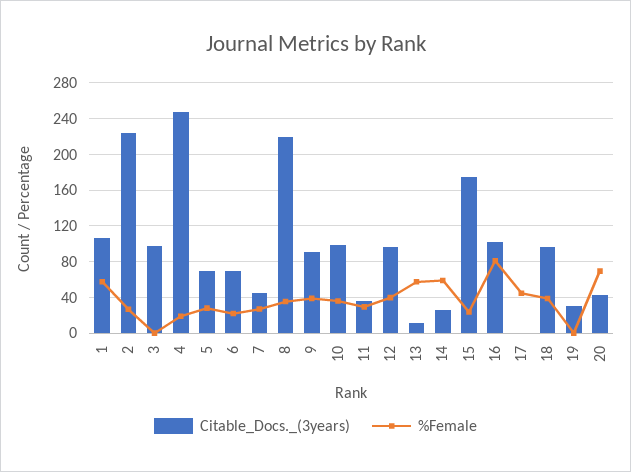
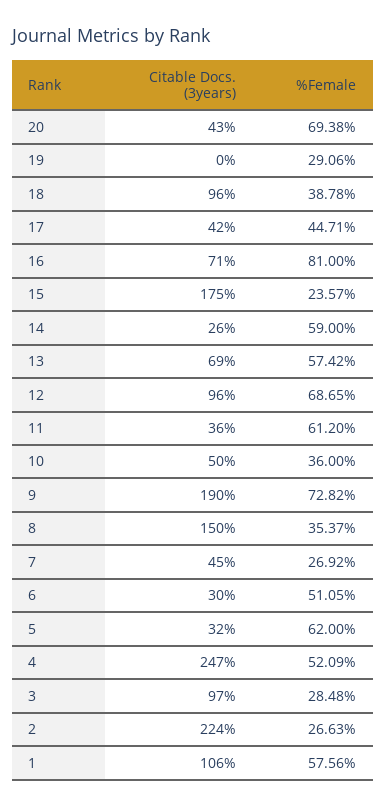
  {
    "Citable_Docs._(3years)": {
      "1": 106,
      "2": 224,
      "3": 97,
      "4": 247,
-     "5": 70,
+     "5": 32,
-     "6": 70,
+     "6": 30,
      "7": 45,
-     "8": 220,
+     "8": 150,
-     "9": 90,
+     "9": 190,
-     "10": 100,
+     "10": 50,
      "11": 36,
      "12": 96,
-     "13": 10,
+     "13": 69,
      "14": 26,
      "15": 175,
-     "16": 100,
+     "16": 71,
-     "17": 0,
+     "17": 42,
      "18": 96,
-     "19": 30,
+     "19": 0,
      "20": 43
    },
    "%Female": {
      "1": 57.56,
      "2": 26.63,
-     "3": 0,
+     "3": 28.48,
-     "4": 20,
+     "4": 52.09,
-     "5": 30,
+     "5": 62,
-     "6": 20,
+     "6": 51.05,
      "7": 26.92,
      "8": 35.37,
-     "9": 40,
+     "9": 72.82,
      "10": 36,
-     "11": 30,
+     "11": 61.2,
-     "12": 40,
+     "12": 68.65,
      "13": 57.42,
      "14": 59,
      "15": 23.57,
      "16": 81,
      "17": 44.71,
      "18": 38.78,
-     "19": 0,
+     "19": 29.06,
      "20": 69.38
    }
  }

